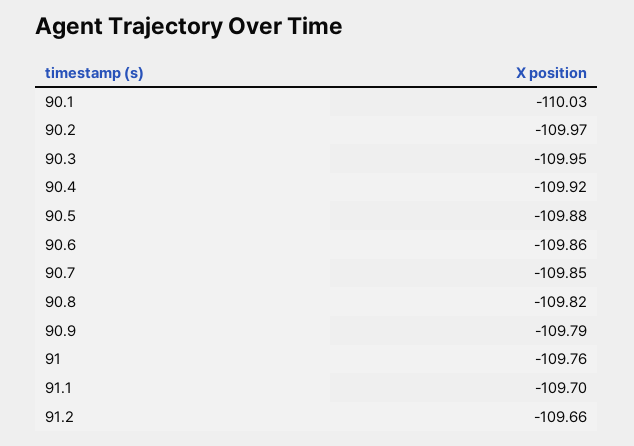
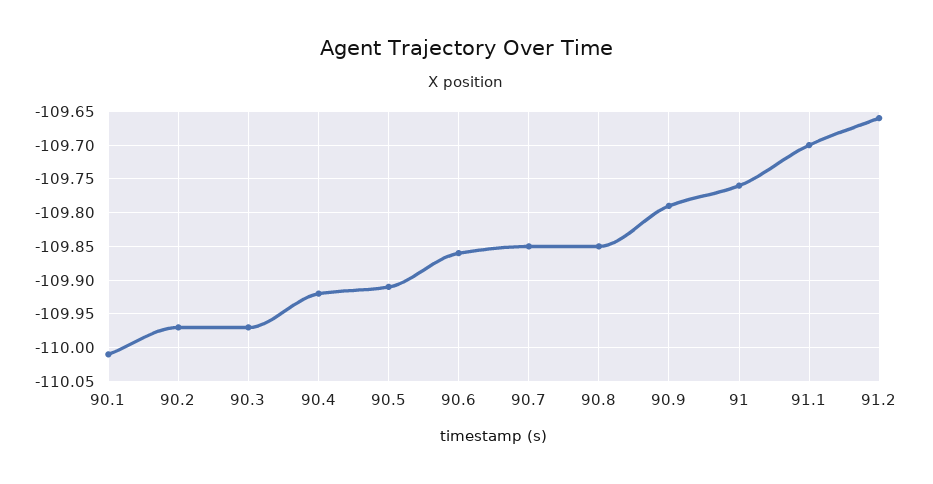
  {
-   "90.1": -110.03,
+   "90.1": -110.01,
    "90.2": -109.97,
-   "90.3": -109.95,
+   "90.3": -109.97,
    "90.4": -109.92,
-   "90.5": -109.88,
+   "90.5": -109.91,
    "90.6": -109.86,
    "90.7": -109.85,
-   "90.8": -109.82,
+   "90.8": -109.85,
    "90.9": -109.79,
    "91": -109.76,
    "91.1": -109.7,
    "91.2": -109.66
  }

